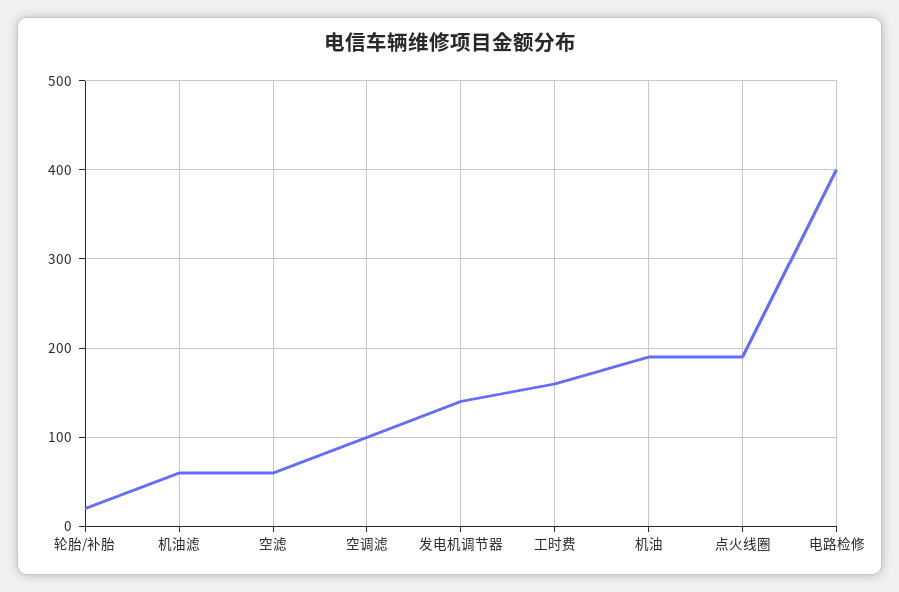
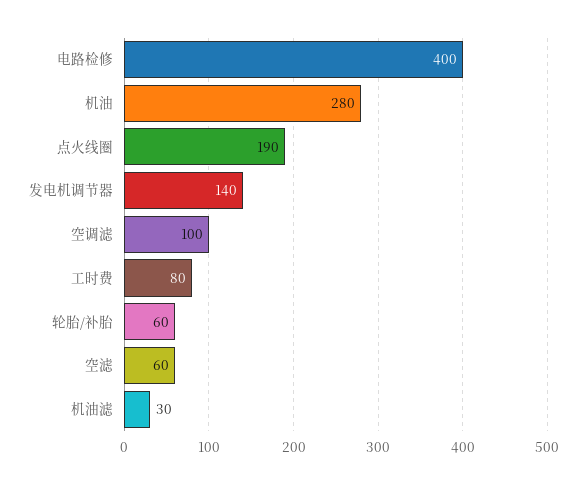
  {
-   "轮胎/补胎": 20,
+   "轮胎/补胎": 60,
-   "机油滤": 60,
+   "机油滤": 30,
    "空滤": 60,
    "空调滤": 100,
    "发电机调节器": 140,
-   "工时费": 160,
+   "工时费": 80,
-   "机油": 190,
+   "机油": 280,
    "点火线圈": 190,
    "电路检修": 400
  }

